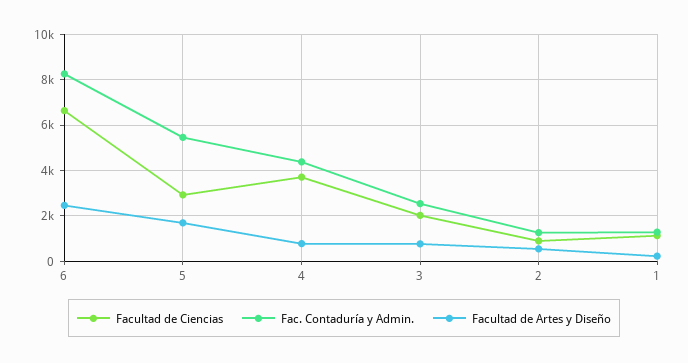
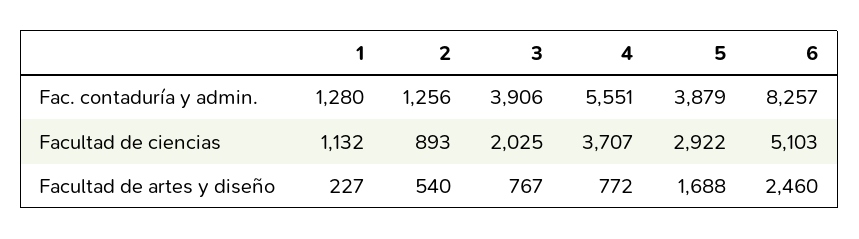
  {
    "Facultad de Ciencias": {
-     "6": 6500,
+     "6": 5103,
      "5": 2922,
      "4": 3707,
      "3": 2025,
      "2": 893,
      "1": 1132
    },
    "Fac. Contaduría y Admin.": {
      "6": 8257,
-     "5": 5500,
+     "5": 3879,
-     "4": 4500,
+     "4": 5551,
-     "3": 2500,
+     "3": 3906,
      "2": 1256,
      "1": 1280
    },
    "Facultad de Artes y Diseño": {
      "6": 2460,
      "5": 1688,
      "4": 772,
      "3": 767,
      "2": 540,
      "1": 227
    }
  }

